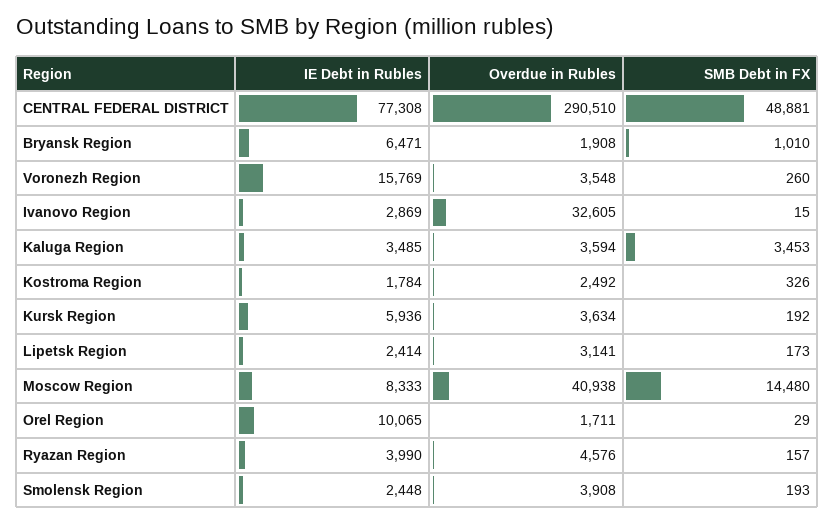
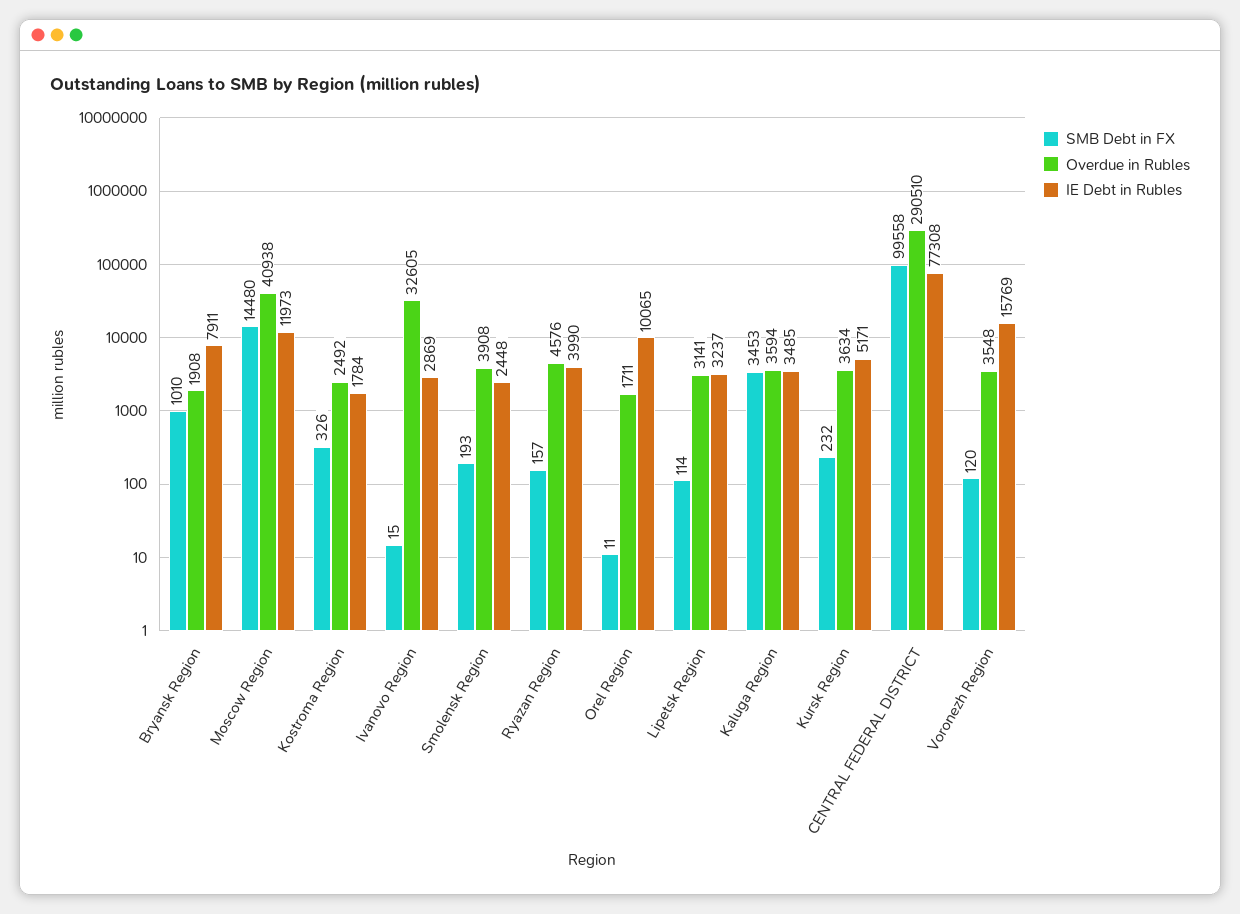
  {
    "IE Debt in Rubles": {
      "CENTRAL FEDERAL DISTRICT": 77308,
-     "Bryansk Region": 6471,
+     "Bryansk Region": 7911,
      "Voronezh Region": 15769,
      "Ivanovo Region": 2869,
      "Kaluga Region": 3485,
      "Kostroma Region": 1784,
-     "Kursk Region": 5936,
+     "Kursk Region": 5171,
-     "Lipetsk Region": 2414,
+     "Lipetsk Region": 3237,
-     "Moscow Region": 8333,
+     "Moscow Region": 11973,
      "Orel Region": 10065,
      "Ryazan Region": 3990,
      "Smolensk Region": 2448
    },
    "Overdue in Rubles": {
      "CENTRAL FEDERAL DISTRICT": 290510,
      "Bryansk Region": 1908,
      "Voronezh Region": 3548,
      "Ivanovo Region": 32605,
      "Kaluga Region": 3594,
      "Kostroma Region": 2492,
      "Kursk Region": 3634,
      "Lipetsk Region": 3141,
      "Moscow Region": 40938,
      "Orel Region": 1711,
      "Ryazan Region": 4576,
      "Smolensk Region": 3908
    },
    "SMB Debt in FX": {
-     "CENTRAL FEDERAL DISTRICT": 48881,
+     "CENTRAL FEDERAL DISTRICT": 99558,
      "Bryansk Region": 1010,
-     "Voronezh Region": 260,
+     "Voronezh Region": 120,
      "Ivanovo Region": 15,
      "Kaluga Region": 3453,
      "Kostroma Region": 326,
-     "Kursk Region": 192,
+     "Kursk Region": 232,
-     "Lipetsk Region": 173,
+     "Lipetsk Region": 114,
      "Moscow Region": 14480,
-     "Orel Region": 29,
+     "Orel Region": 11,
      "Ryazan Region": 157,
      "Smolensk Region": 193
    }
  }

